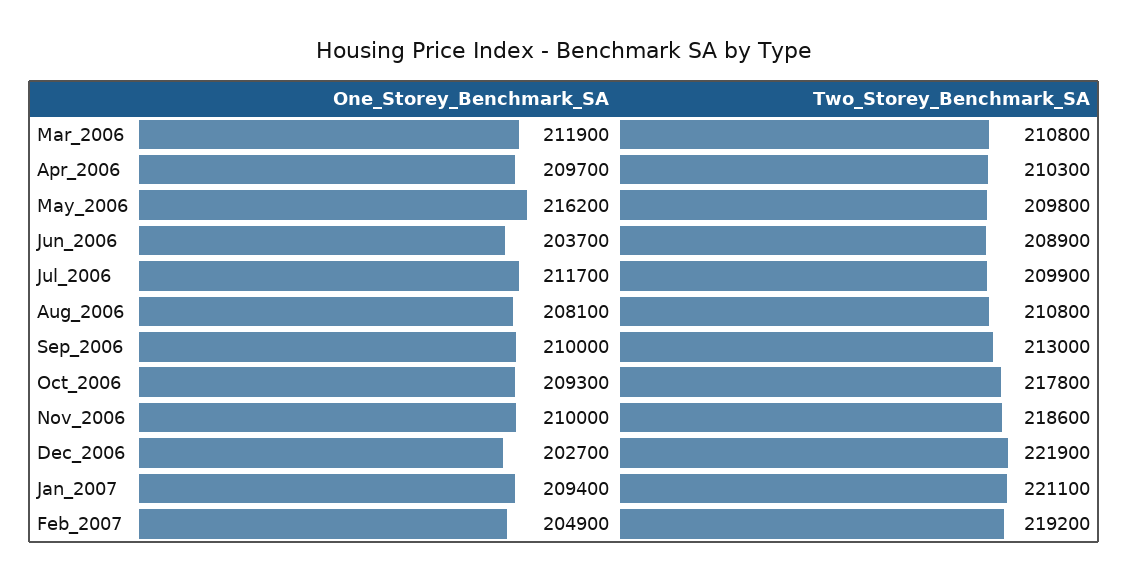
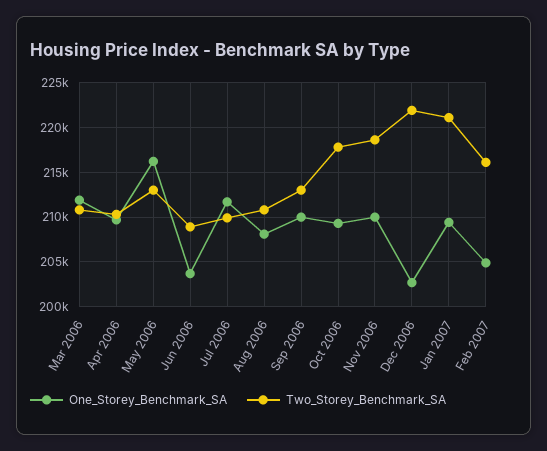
  {
    "One_Storey_Benchmark_SA": {
      "Mar_2006": 211900,
      "Apr_2006": 209700,
      "May_2006": 216200,
      "Jun_2006": 203700,
      "Jul_2006": 211700,
      "Aug_2006": 208100,
      "Sep_2006": 210000,
      "Oct_2006": 209300,
      "Nov_2006": 210000,
      "Dec_2006": 202700,
      "Jan_2007": 209400,
      "Feb_2007": 204900
    },
    "Two_Storey_Benchmark_SA": {
      "Mar_2006": 210800,
      "Apr_2006": 210300,
-     "May_2006": 209800,
+     "May_2006": 213000,
      "Jun_2006": 208900,
      "Jul_2006": 209900,
      "Aug_2006": 210800,
      "Sep_2006": 213000,
      "Oct_2006": 217800,
      "Nov_2006": 218600,
      "Dec_2006": 221900,
      "Jan_2007": 221100,
-     "Feb_2007": 219200
+     "Feb_2007": 216000
    }
  }

